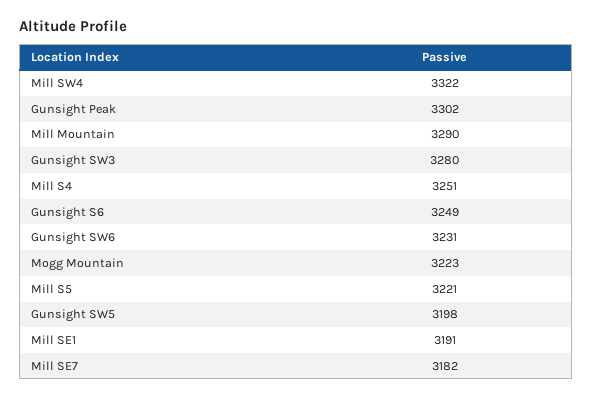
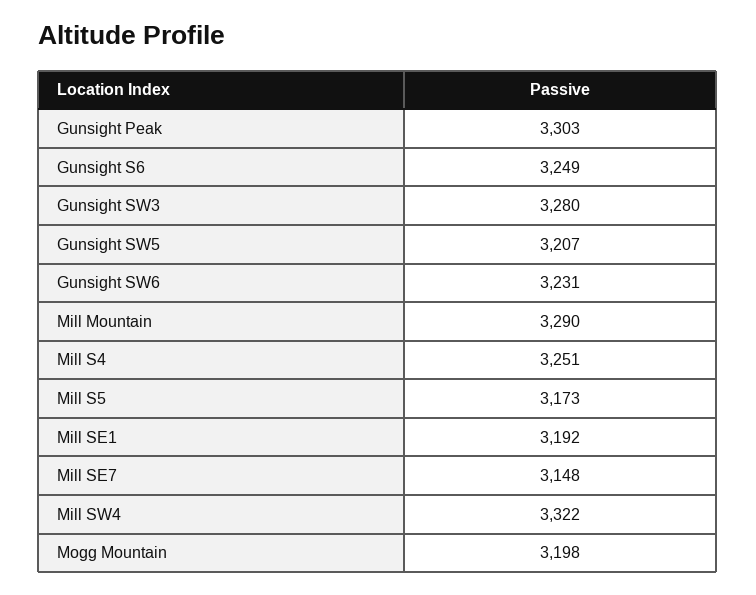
  {
    "Mill SW4": 3322,
-   "Gunsight Peak": 3302,
+   "Gunsight Peak": 3303,
    "Mill Mountain": 3290,
    "Gunsight SW3": 3280,
    "Mill S4": 3251,
    "Gunsight S6": 3249,
    "Gunsight SW6": 3231,
-   "Mogg Mountain": 3223,
+   "Mogg Mountain": 3198,
-   "Mill S5": 3221,
+   "Mill S5": 3173,
-   "Gunsight SW5": 3198,
+   "Gunsight SW5": 3207,
-   "Mill SE1": 3191,
+   "Mill SE1": 3192,
-   "Mill SE7": 3182
+   "Mill SE7": 3148
  }

